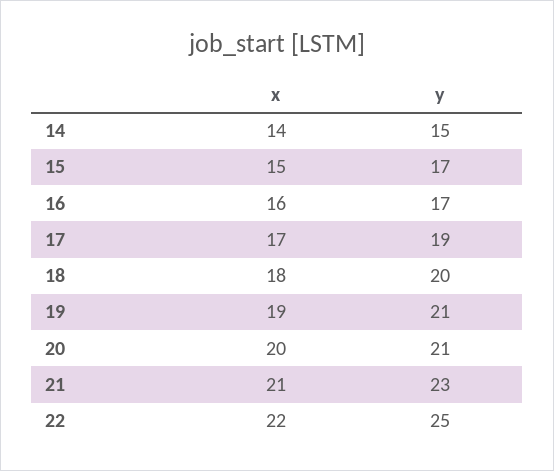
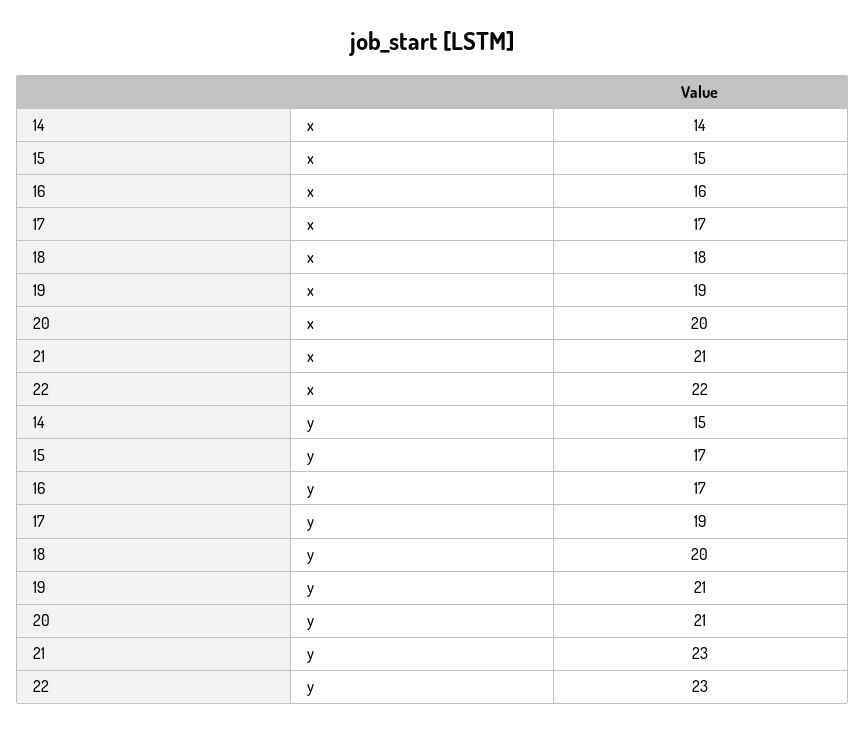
  {
    "x": {
      "14": 14,
      "15": 15,
      "16": 16,
      "17": 17,
      "18": 18,
      "19": 19,
      "20": 20,
      "21": 21,
      "22": 22
    },
    "y": {
      "14": 15,
      "15": 17,
      "16": 17,
      "17": 19,
      "18": 20,
      "19": 21,
      "20": 21,
      "21": 23,
-     "22": 25
+     "22": 23
    }
  }

